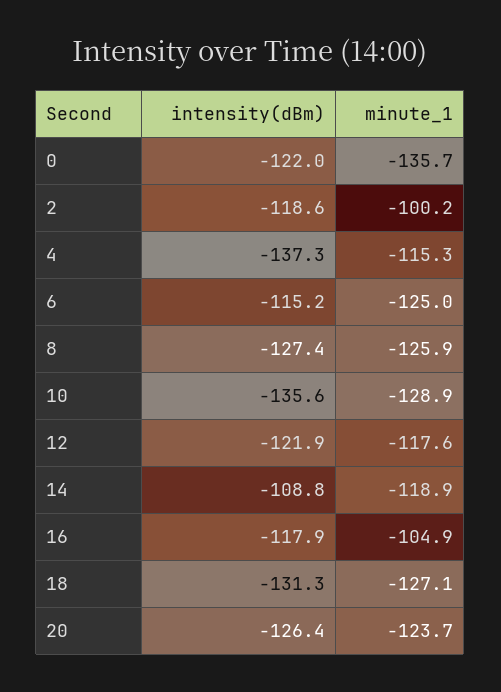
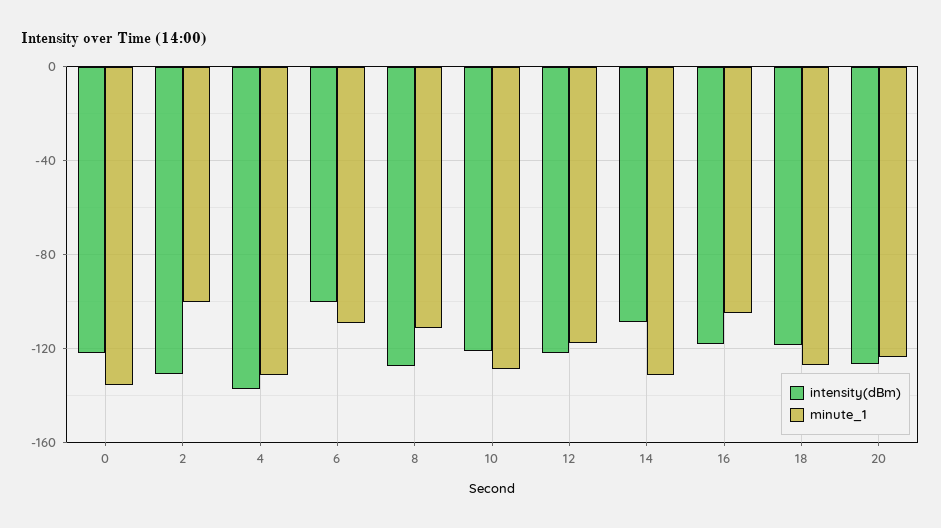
  {
    "intensity(dBm)": {
      "0": -122,
-     "2": -118.6,
+     "2": -130,
      "4": -137.3,
-     "6": -115.2,
+     "6": -100,
      "8": -127.4,
-     "10": -135.6,
+     "10": -120,
      "12": -121.9,
      "14": -108.8,
      "16": -117.9,
-     "18": -131.3,
+     "18": -120,
      "20": -126.4
    },
    "minute_1": {
      "0": -135.7,
      "2": -100.2,
-     "4": -115.3,
+     "4": -130,
-     "6": -125,
+     "6": -110,
-     "8": -125.9,
+     "8": -110,
      "10": -128.9,
      "12": -117.6,
-     "14": -118.9,
+     "14": -130,
      "16": -104.9,
      "18": -127.1,
      "20": -123.7
    }
  }

